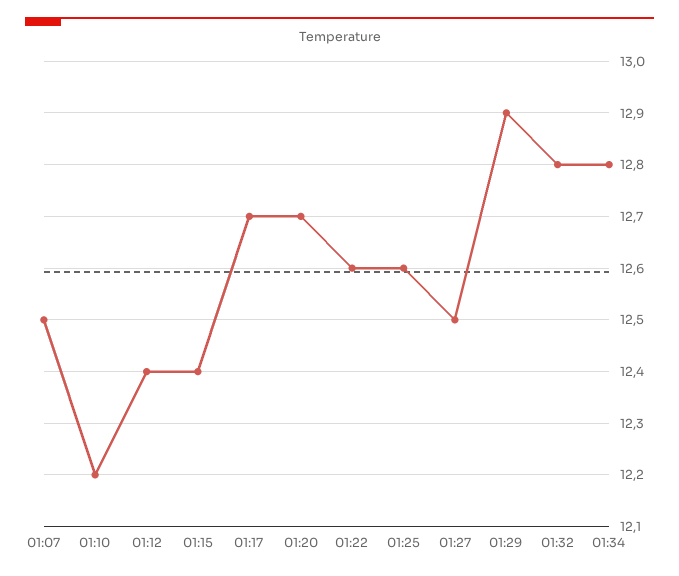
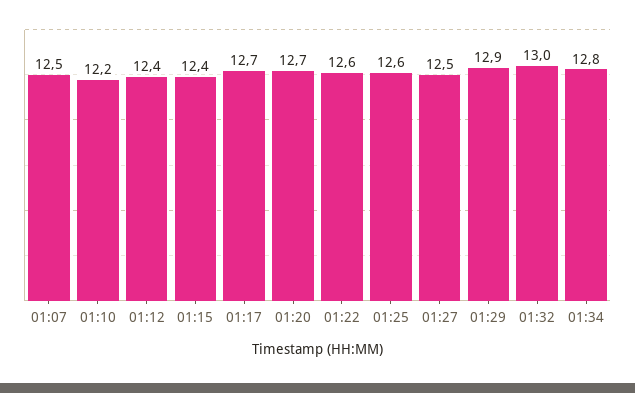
  {
    "01:07": 12.5,
    "01:10": 12.2,
    "01:12": 12.4,
    "01:15": 12.4,
    "01:17": 12.7,
    "01:20": 12.7,
    "01:22": 12.6,
    "01:25": 12.6,
    "01:27": 12.5,
    "01:29": 12.9,
-   "01:32": 12.8,
+   "01:32": 13,
    "01:34": 12.8
  }

